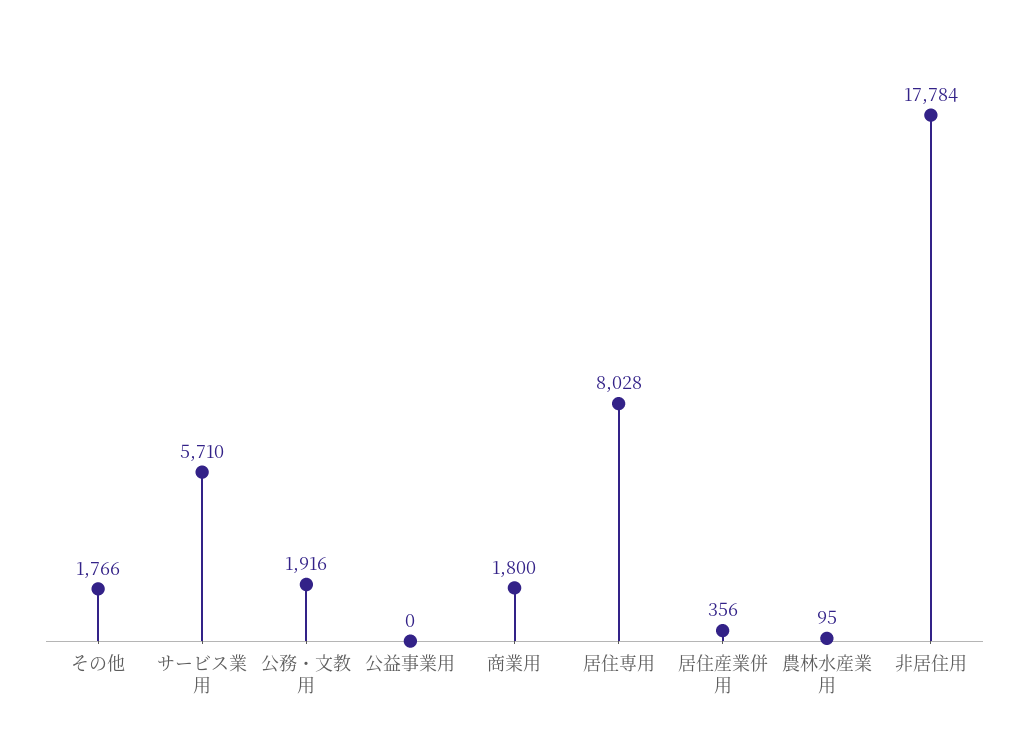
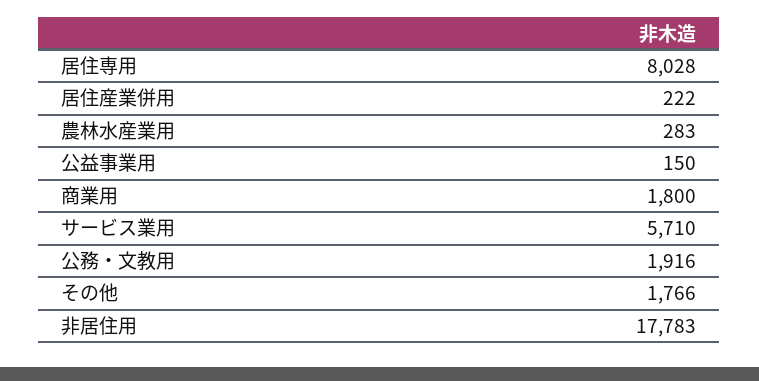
  {
    "その他": 1766,
    "サービス業用": 5710,
    "公務・文教用": 1916,
-   "公益事業用": 0,
+   "公益事業用": 150,
    "商業用": 1800,
    "居住専用": 8028,
-   "居住産業併用": 356,
+   "居住産業併用": 222,
-   "農林水産業用": 95,
+   "農林水産業用": 283,
-   "非居住用": 17784
+   "非居住用": 17783
  }

